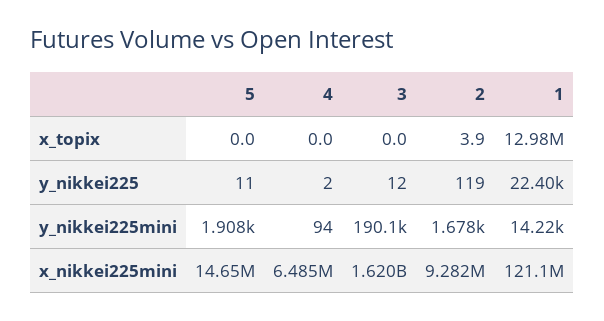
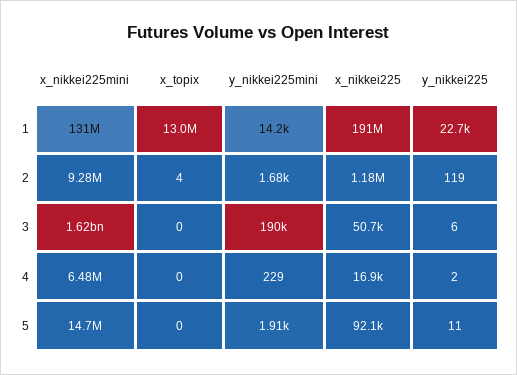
  {
    "5": {
      "x_topix": 0,
      "y_nikkei225": 11,
      "y_nikkei225mini": 1908,
-     "x_nikkei225mini": 14650000
+     "x_nikkei225mini": 14650000,
+     "x_nikkei225": 92100
    },
    "4": {
      "x_topix": 0,
      "y_nikkei225": 2,
-     "y_nikkei225mini": 94,
+     "y_nikkei225mini": 229,
-     "x_nikkei225mini": 6485000
+     "x_nikkei225mini": 6485000,
+     "x_nikkei225": 16900
    },
    "3": {
      "x_topix": 0,
-     "y_nikkei225": 12,
+     "y_nikkei225": 6,
      "y_nikkei225mini": 190100,
-     "x_nikkei225mini": 1620000000
+     "x_nikkei225mini": 1620000000,
+     "x_nikkei225": 50700
    },
    "2": {
      "x_topix": 3.9,
      "y_nikkei225": 119,
      "y_nikkei225mini": 1678,
-     "x_nikkei225mini": 9282000
+     "x_nikkei225mini": 9282000,
+     "x_nikkei225": 1180000
    },
    "1": {
      "x_topix": 12980000,
-     "y_nikkei225": 22400,
+     "y_nikkei225": 22700,
      "y_nikkei225mini": 14220,
-     "x_nikkei225mini": 121100000
+     "x_nikkei225mini": 131000000,
+     "x_nikkei225": 191000000
    }
  }

